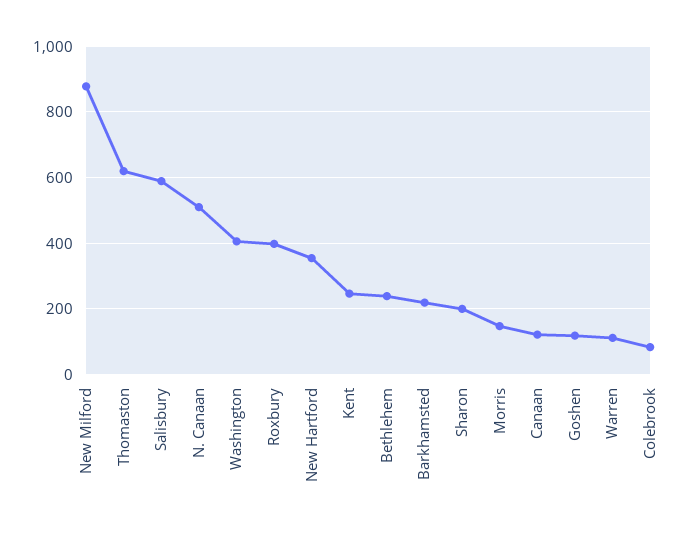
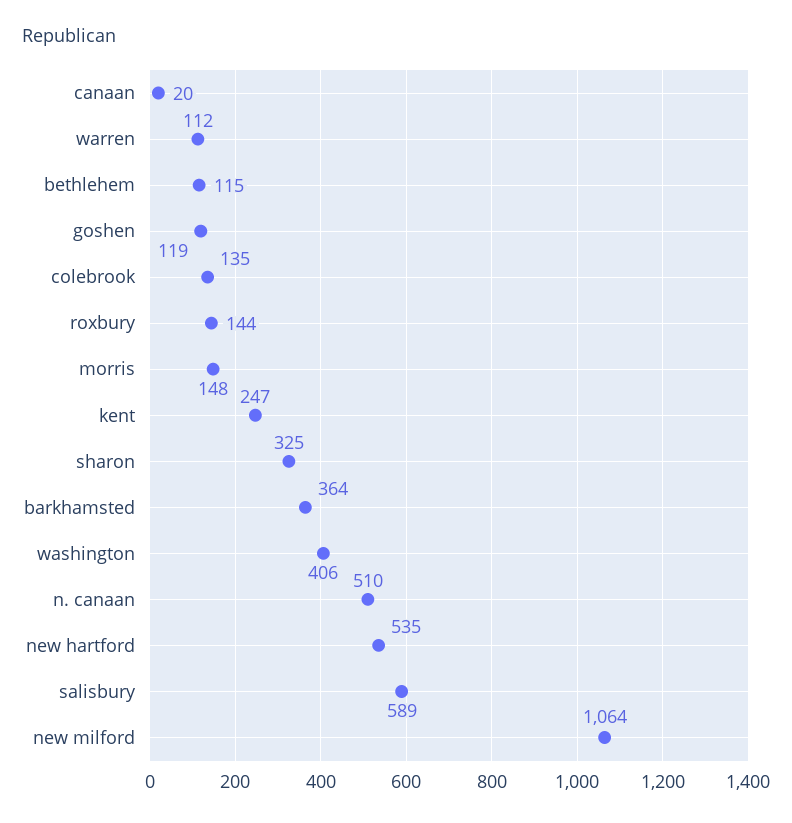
  {
-   "New Milford": 880,
+   "New Milford": 1064,
-   "Thomaston": 620,
    "Salisbury": 589,
    "N. Canaan": 510,
    "Washington": 406,
-   "Roxbury": 400,
+   "Roxbury": 144,
-   "New Hartford": 360,
+   "New Hartford": 535,
    "Kent": 247,
-   "Bethlehem": 240,
+   "Bethlehem": 115,
-   "Barkhamsted": 220,
+   "Barkhamsted": 364,
-   "Sharon": 200,
+   "Sharon": 325,
    "Morris": 148,
-   "Canaan": 120,
+   "Canaan": 20,
    "Goshen": 119,
    "Warren": 112,
-   "Colebrook": 80
+   "Colebrook": 135
  }

